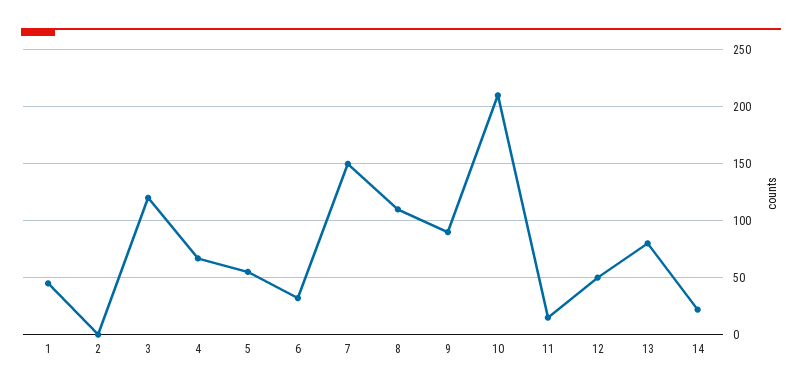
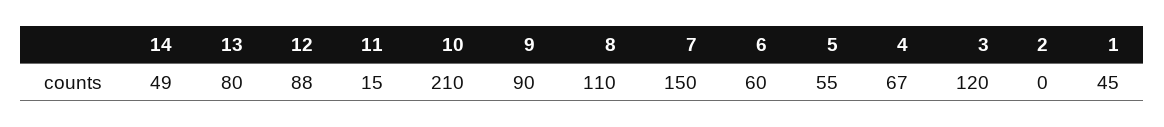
  {
    "1": 45,
    "2": 0,
    "3": 120,
    "4": 67,
    "5": 55,
-   "6": 30,
+   "6": 60,
    "7": 150,
    "8": 110,
    "9": 90,
    "10": 210,
    "11": 15,
-   "12": 50,
+   "12": 88,
    "13": 80,
-   "14": 20
+   "14": 49
  }

